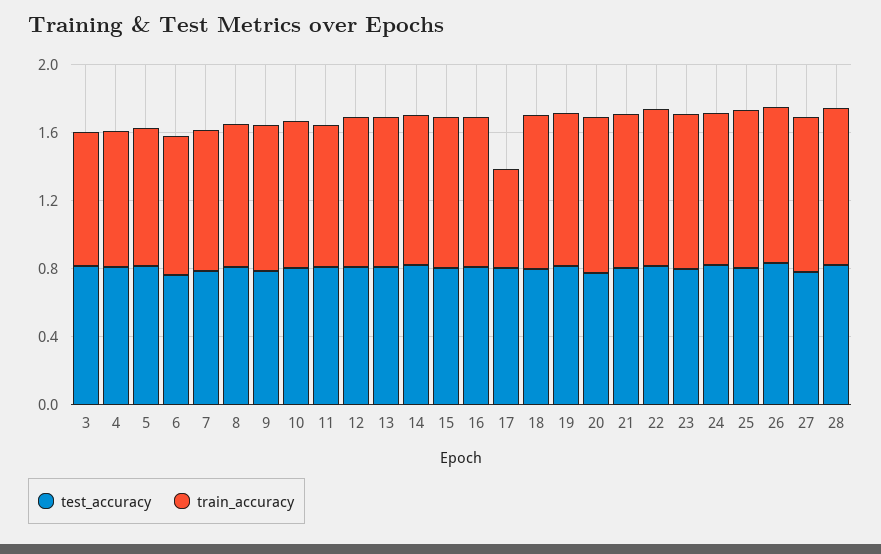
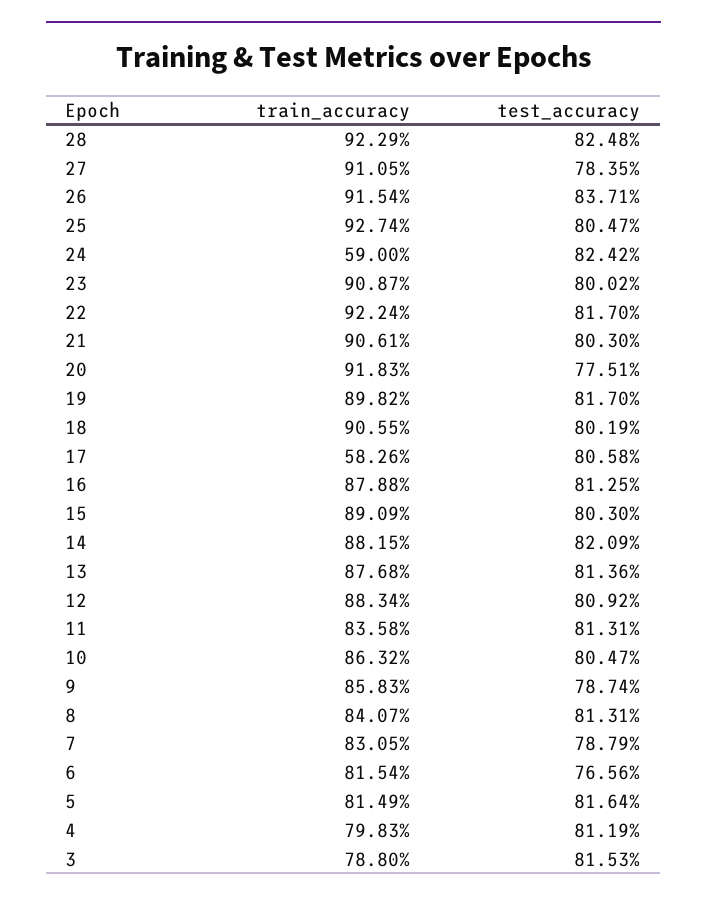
  {
    "test_accuracy": {
      "3": 0.8153,
      "4": 0.8119,
      "5": 0.8164,
      "6": 0.7656,
      "7": 0.7879,
      "8": 0.8131,
      "9": 0.7874,
      "10": 0.8047,
      "11": 0.8131,
      "12": 0.8092,
      "13": 0.8136,
      "14": 0.8209,
      "15": 0.803,
      "16": 0.8125,
      "17": 0.8058,
      "18": 0.8019,
      "19": 0.817,
      "20": 0.7751,
      "21": 0.803,
      "22": 0.817,
      "23": 0.8002,
      "24": 0.8242,
      "25": 0.8047,
      "26": 0.8371,
      "27": 0.7835,
      "28": 0.8248
    },
    "train_accuracy": {
      "3": 0.788,
      "4": 0.7983,
      "5": 0.8149,
      "6": 0.8154,
      "7": 0.8305,
      "8": 0.8407,
      "9": 0.8583,
      "10": 0.8632,
      "11": 0.8358,
      "12": 0.8834,
      "13": 0.8768,
      "14": 0.8815,
      "15": 0.8909,
      "16": 0.8788,
      "17": 0.5826,
      "18": 0.9055,
      "19": 0.8982,
      "20": 0.9183,
      "21": 0.9061,
      "22": 0.9224,
      "23": 0.9087,
-     "24": 0.9,
+     "24": 0.59,
      "25": 0.9274,
      "26": 0.9154,
      "27": 0.9105,
      "28": 0.9229
    }
  }

